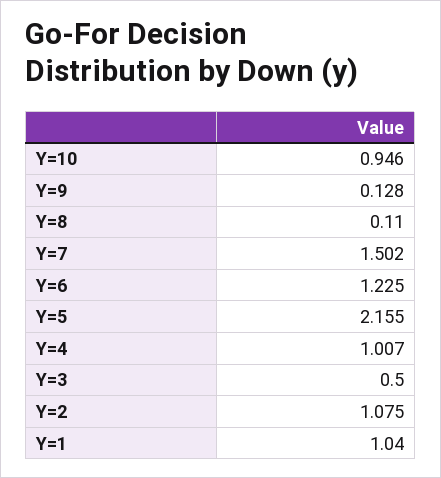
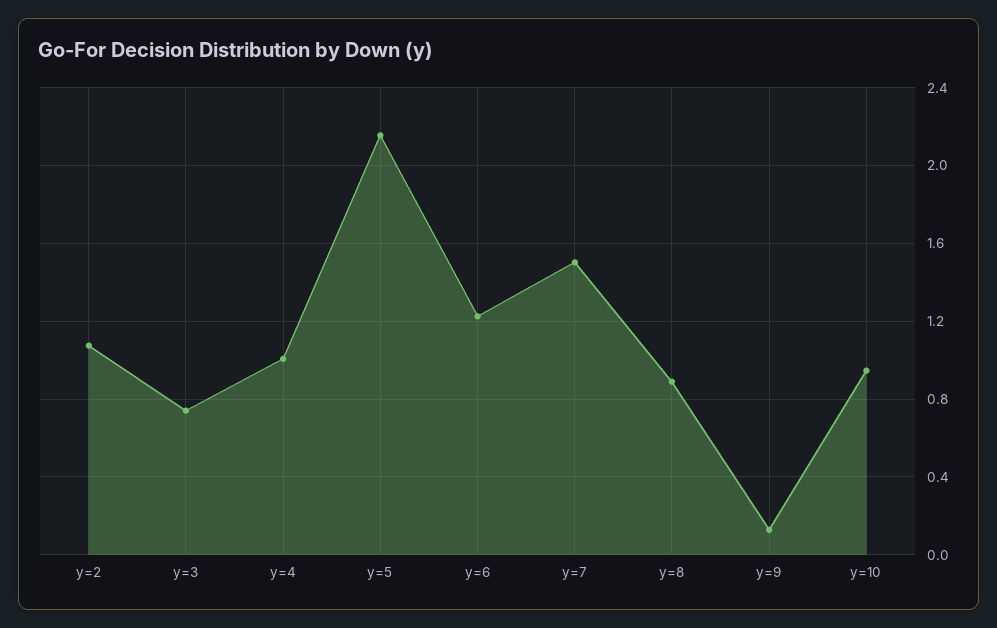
  {
    "Y=10": 0.946,
    "Y=9": 0.128,
-   "Y=8": 0.11,
+   "Y=8": 0.9,
    "Y=7": 1.502,
    "Y=6": 1.225,
    "Y=5": 2.155,
    "Y=4": 1.007,
-   "Y=3": 0.5,
+   "Y=3": 0.75,
-   "Y=2": 1.075,
+   "Y=2": 1.075
-   "Y=1": 1.04
  }

